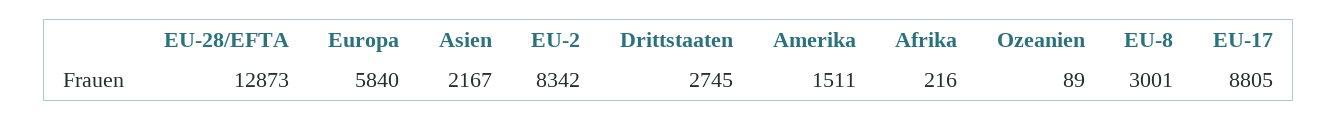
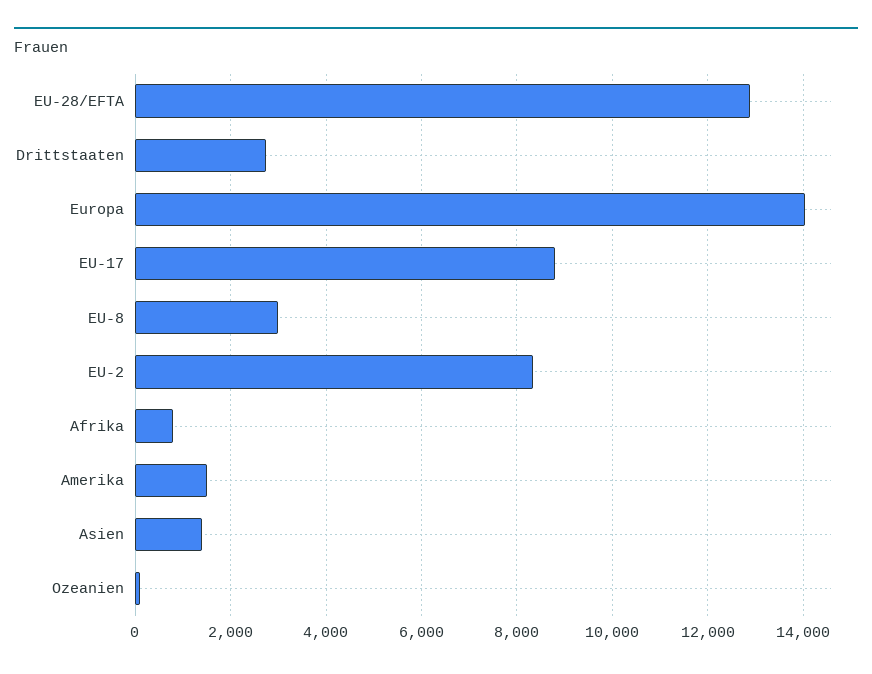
  {
    "EU-28/EFTA": 12873,
-   "Europa": 5840,
+   "Europa": 14000,
-   "Asien": 2167,
+   "Asien": 1400,
    "EU-2": 8342,
    "Drittstaaten": 2745,
    "Amerika": 1511,
-   "Afrika": 216,
+   "Afrika": 800,
    "Ozeanien": 89,
    "EU-8": 3001,
    "EU-17": 8805
  }

